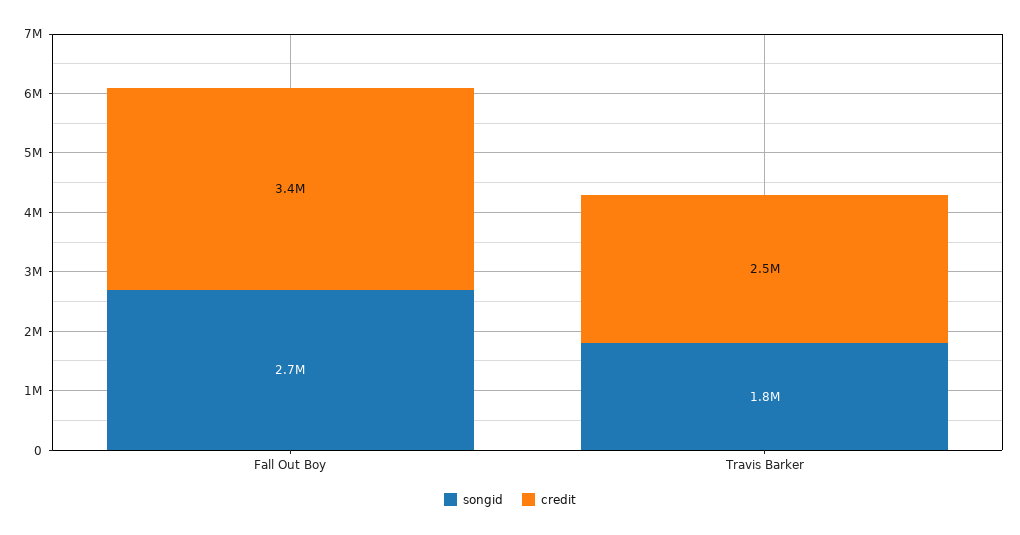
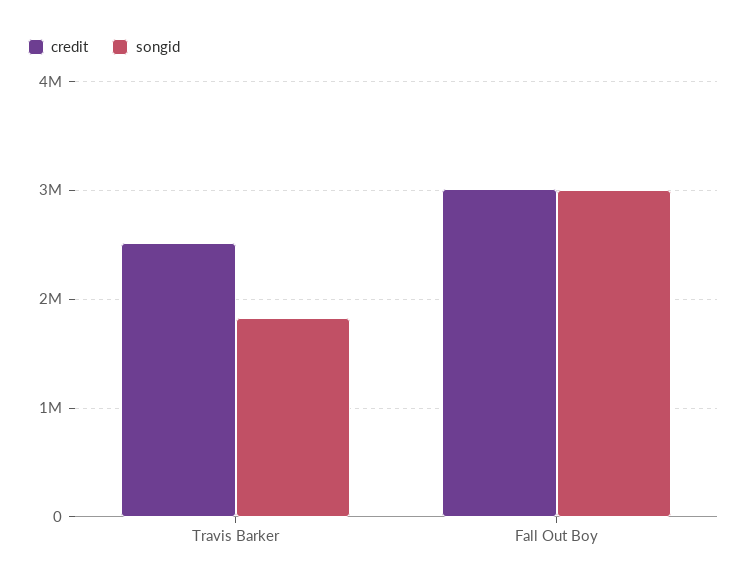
  {
    "songid": {
-     "Fall Out Boy": 2700000,
+     "Fall Out Boy": 3000000,
      "Travis Barker": 1800000
    },
    "credit": {
-     "Fall Out Boy": 3400000,
+     "Fall Out Boy": 3000000,
      "Travis Barker": 2500000
    }
  }

